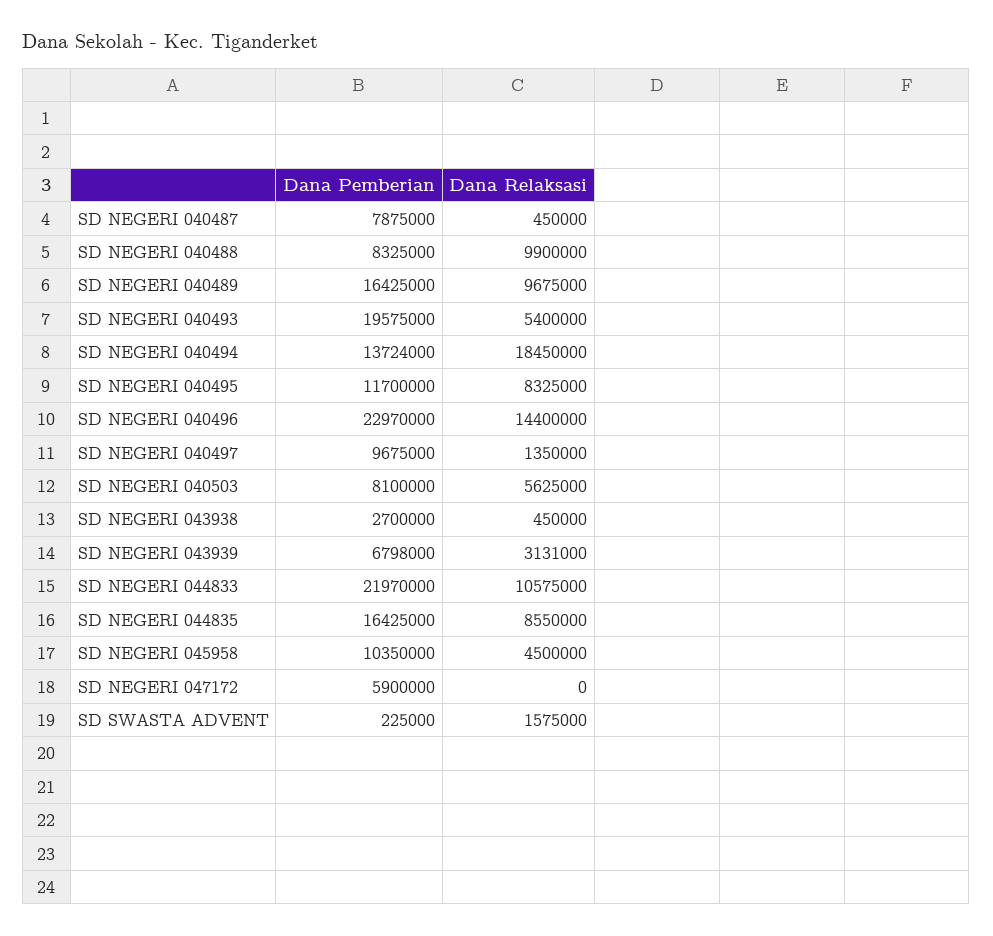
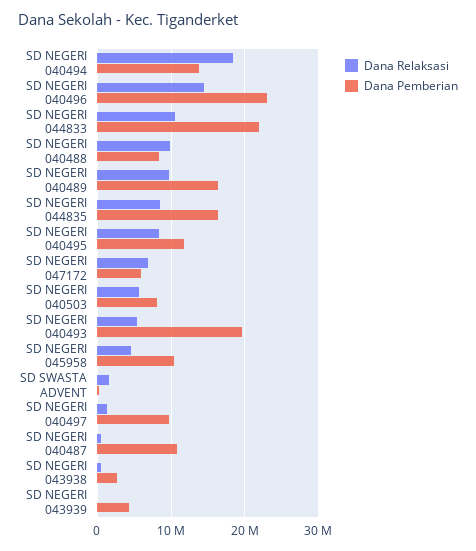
  {
    "Dana Pemberian": {
-     "SD NEGERI 040487": 7875000,
+     "SD NEGERI 040487": 11000000,
      "SD NEGERI 040488": 8325000,
      "SD NEGERI 040489": 16425000,
      "SD NEGERI 040493": 19575000,
      "SD NEGERI 040494": 13724000,
      "SD NEGERI 040495": 11700000,
      "SD NEGERI 040496": 22970000,
      "SD NEGERI 040497": 9675000,
      "SD NEGERI 040503": 8100000,
      "SD NEGERI 043938": 2700000,
-     "SD NEGERI 043939": 6798000,
+     "SD NEGERI 043939": 4000000,
      "SD NEGERI 044833": 21970000,
      "SD NEGERI 044835": 16425000,
      "SD NEGERI 045958": 10350000,
      "SD NEGERI 047172": 5900000,
      "SD SWASTA ADVENT": 225000
    },
    "Dana Relaksasi": {
      "SD NEGERI 040487": 450000,
      "SD NEGERI 040488": 9900000,
      "SD NEGERI 040489": 9675000,
      "SD NEGERI 040493": 5400000,
      "SD NEGERI 040494": 18450000,
      "SD NEGERI 040495": 8325000,
      "SD NEGERI 040496": 14400000,
      "SD NEGERI 040497": 1350000,
      "SD NEGERI 040503": 5625000,
      "SD NEGERI 043938": 450000,
-     "SD NEGERI 043939": 3131000,
+     "SD NEGERI 043939": 0,
      "SD NEGERI 044833": 10575000,
      "SD NEGERI 044835": 8550000,
      "SD NEGERI 045958": 4500000,
-     "SD NEGERI 047172": 0,
+     "SD NEGERI 047172": 7000000,
      "SD SWASTA ADVENT": 1575000
    }
  }

